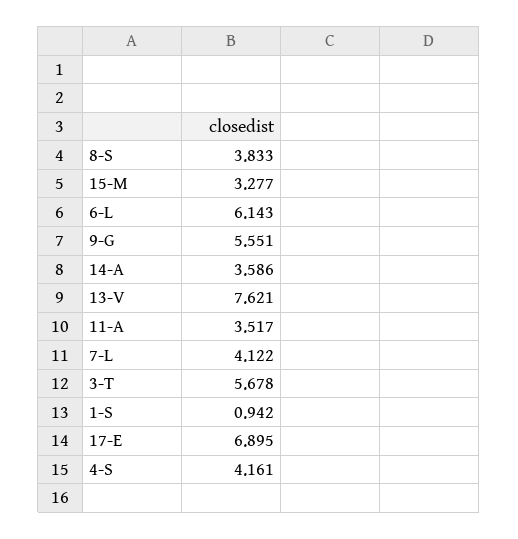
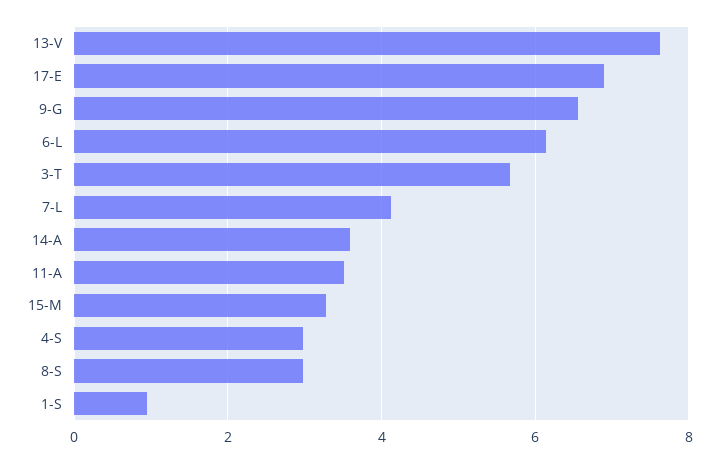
  {
-   "8-S": 3.833,
+   "8-S": 3,
    "15-M": 3.277,
    "6-L": 6.143,
-   "9-G": 5.551,
+   "9-G": 6.6,
    "14-A": 3.586,
    "13-V": 7.621,
    "11-A": 3.517,
    "7-L": 4.122,
    "3-T": 5.678,
    "1-S": 0.942,
    "17-E": 6.895,
-   "4-S": 4.161
+   "4-S": 3
  }

